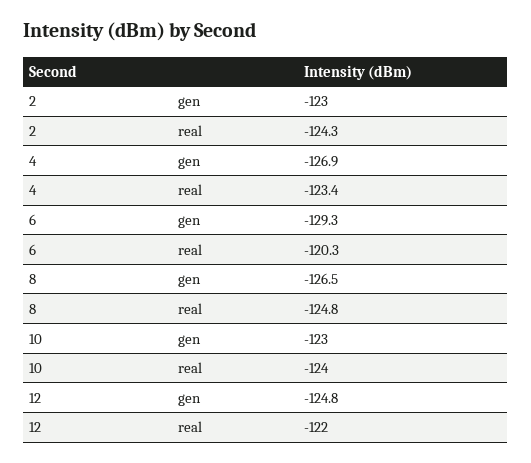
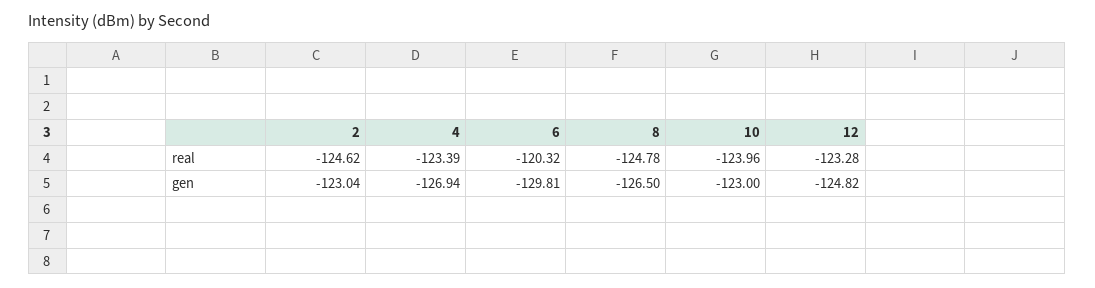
  {
    "2": {
      "gen": -123.04,
-     "real": -124.3
+     "real": -124.62
    },
    "4": {
      "gen": -126.94,
      "real": -123.39
    },
    "6": {
-     "gen": -129.3,
+     "gen": -129.81,
      "real": -120.32
    },
    "8": {
      "gen": -126.5,
      "real": -124.78
    },
    "10": {
      "gen": -123,
      "real": -123.96
    },
    "12": {
      "gen": -124.82,
-     "real": -122
+     "real": -123.28
    }
  }

